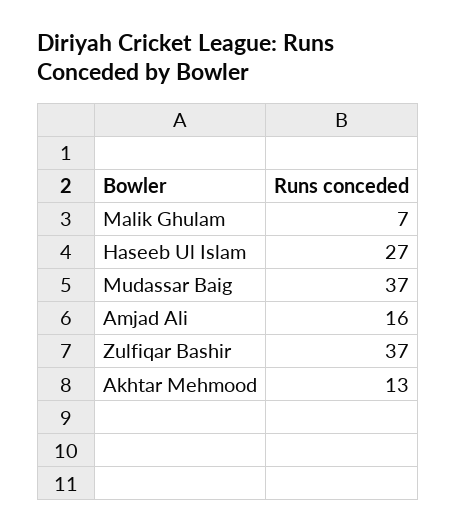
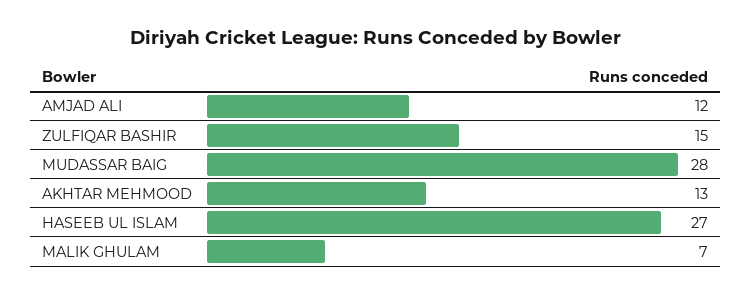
  {
    "Malik Ghulam": 7,
    "Haseeb Ul Islam": 27,
-   "Mudassar Baig": 37,
+   "Mudassar Baig": 28,
-   "Amjad Ali": 16,
+   "Amjad Ali": 12,
-   "Zulfiqar Bashir": 37,
+   "Zulfiqar Bashir": 15,
    "Akhtar Mehmood": 13
  }

